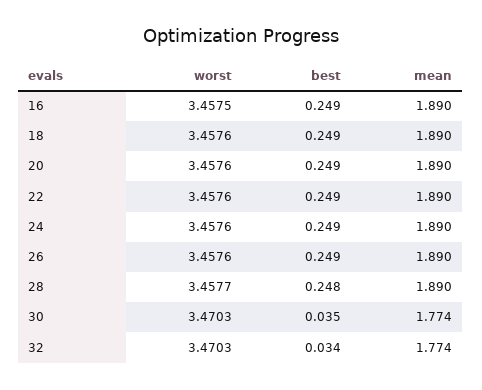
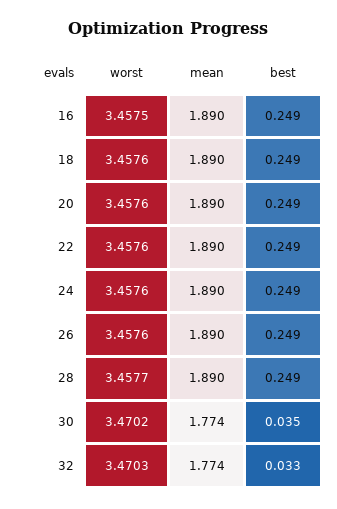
  {
    "worst": {
      "16": 3.4575,
      "18": 3.4576,
      "20": 3.4576,
      "22": 3.4576,
      "24": 3.4576,
      "26": 3.4576,
      "28": 3.4577,
-     "30": 3.4703,
+     "30": 3.4702,
      "32": 3.4703
    },
    "best": {
      "16": 0.249,
      "18": 0.249,
      "20": 0.249,
      "22": 0.249,
      "24": 0.249,
      "26": 0.249,
-     "28": 0.248,
+     "28": 0.249,
      "30": 0.035,
-     "32": 0.034
+     "32": 0.033
    },
    "mean": {
      "16": 1.89,
      "18": 1.89,
      "20": 1.89,
      "22": 1.89,
      "24": 1.89,
      "26": 1.89,
      "28": 1.89,
      "30": 1.774,
      "32": 1.774
    }
  }

